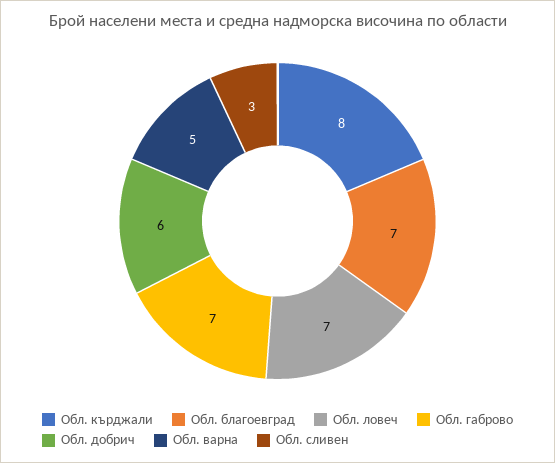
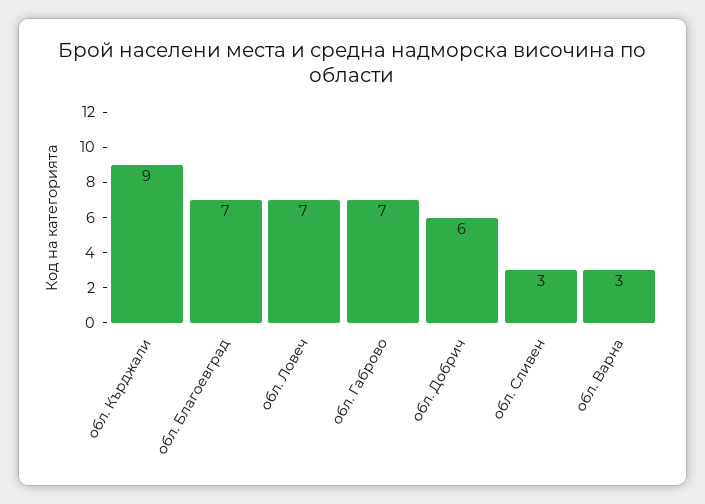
  {
-   "Обл. кърджали": 8,
+   "Обл. кърджали": 9,
    "Обл. благоевград": 7,
    "Обл. ловеч": 7,
    "Обл. габрово": 7,
    "Обл. добрич": 6,
-   "Обл. варна": 5,
+   "Обл. варна": 3,
    "Обл. сливен": 3
  }

